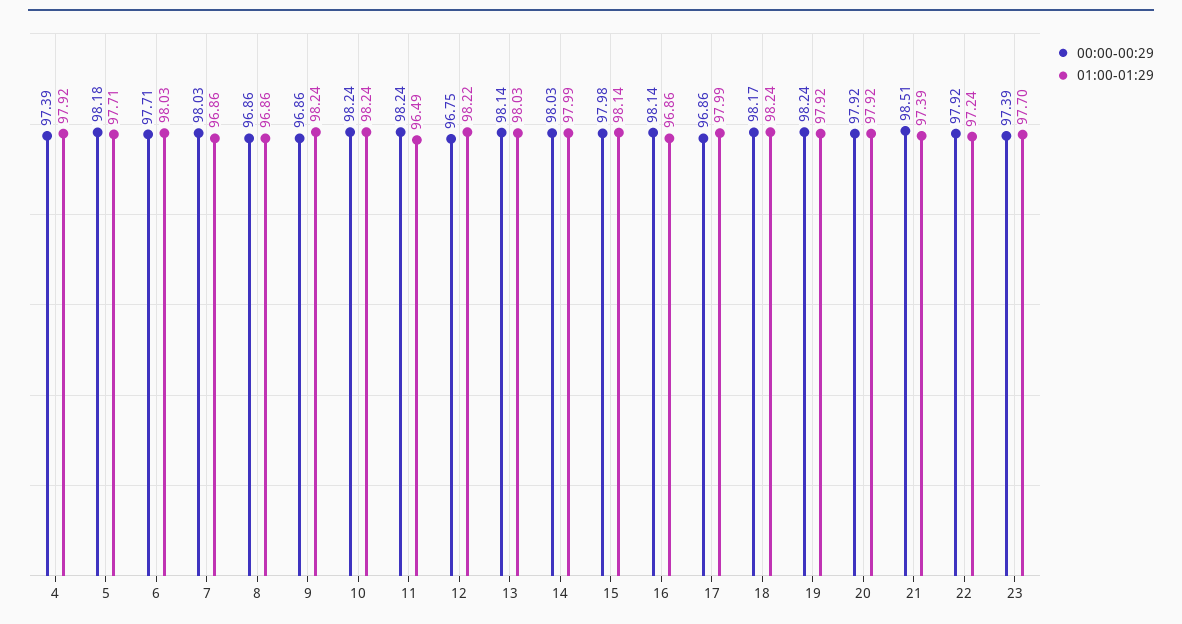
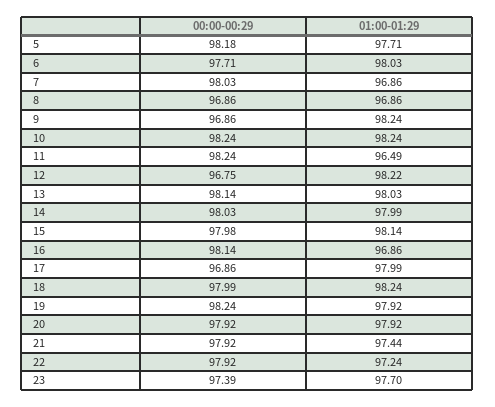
  {
    "00:00-00:29": {
-     "4": 97.39,
      "5": 98.18,
      "6": 97.71,
      "7": 98.03,
      "8": 96.86,
      "9": 96.86,
      "10": 98.24,
      "11": 98.24,
      "12": 96.75,
      "13": 98.14,
      "14": 98.03,
      "15": 97.98,
      "16": 98.14,
      "17": 96.86,
-     "18": 98.17,
+     "18": 97.99,
      "19": 98.24,
      "20": 97.92,
-     "21": 98.51,
+     "21": 97.92,
      "22": 97.92,
      "23": 97.39
    },
    "01:00-01:29": {
-     "4": 97.92,
      "5": 97.71,
      "6": 98.03,
      "7": 96.86,
      "8": 96.86,
      "9": 98.24,
      "10": 98.24,
      "11": 96.49,
      "12": 98.22,
      "13": 98.03,
      "14": 97.99,
      "15": 98.14,
      "16": 96.86,
      "17": 97.99,
      "18": 98.24,
      "19": 97.92,
      "20": 97.92,
-     "21": 97.39,
+     "21": 97.44,
      "22": 97.24,
      "23": 97.7
    }
  }

